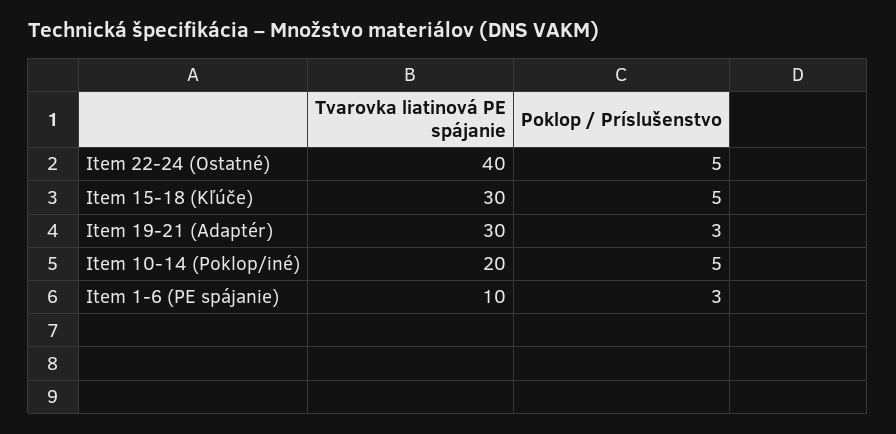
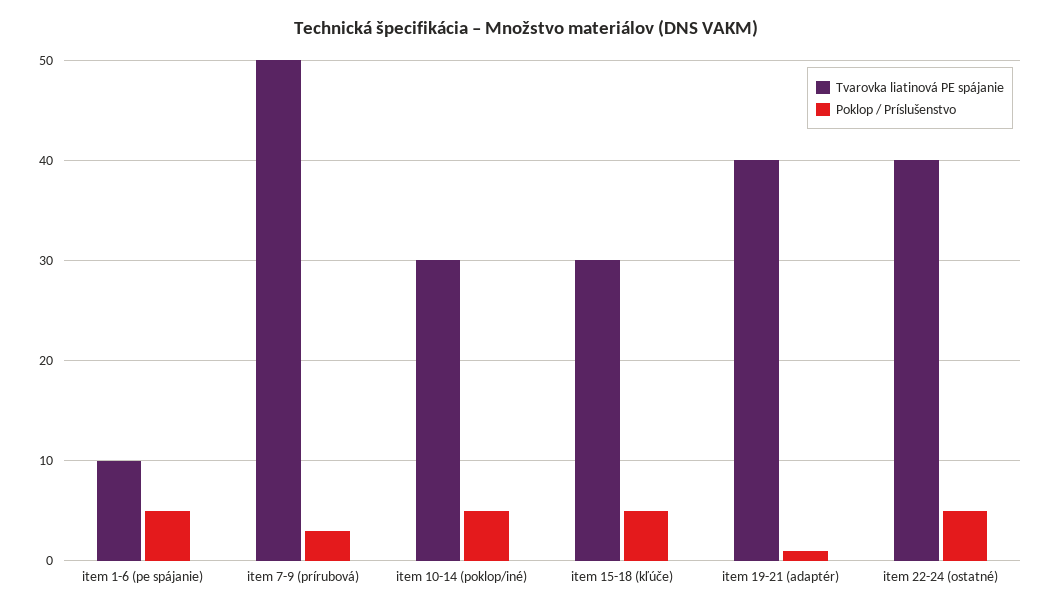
  {
    "Tvarovka liatinová PE spájanie": {
      "Item 22-24 (Ostatné)": 40,
      "Item 15-18 (Kľúče)": 30,
-     "Item 19-21 (Adaptér)": 30,
+     "Item 19-21 (Adaptér)": 40,
-     "Item 10-14 (Poklop/iné)": 20,
+     "Item 10-14 (Poklop/iné)": 30,
-     "Item 1-6 (PE spájanie)": 10
+     "Item 1-6 (PE spájanie)": 10,
+     "item 7-9 (prírubová)": 50
    },
    "Poklop / Príslušenstvo": {
      "Item 22-24 (Ostatné)": 5,
      "Item 15-18 (Kľúče)": 5,
-     "Item 19-21 (Adaptér)": 3,
+     "Item 19-21 (Adaptér)": 1,
      "Item 10-14 (Poklop/iné)": 5,
-     "Item 1-6 (PE spájanie)": 3
+     "Item 1-6 (PE spájanie)": 5,
+     "item 7-9 (prírubová)": 3
    }
  }

